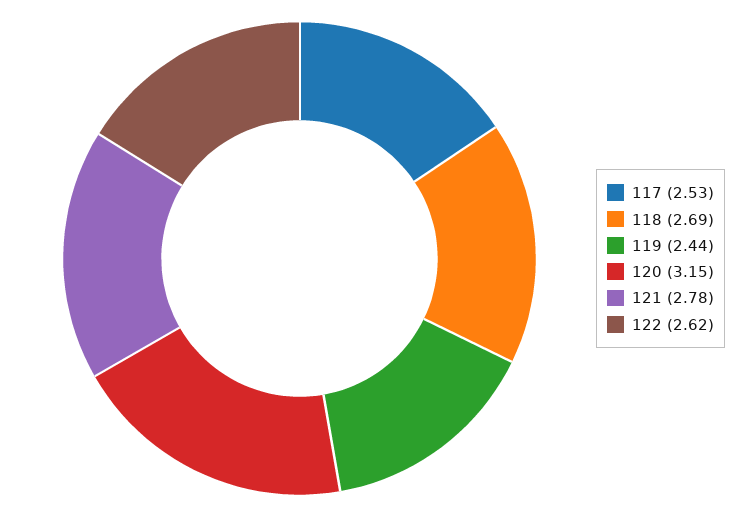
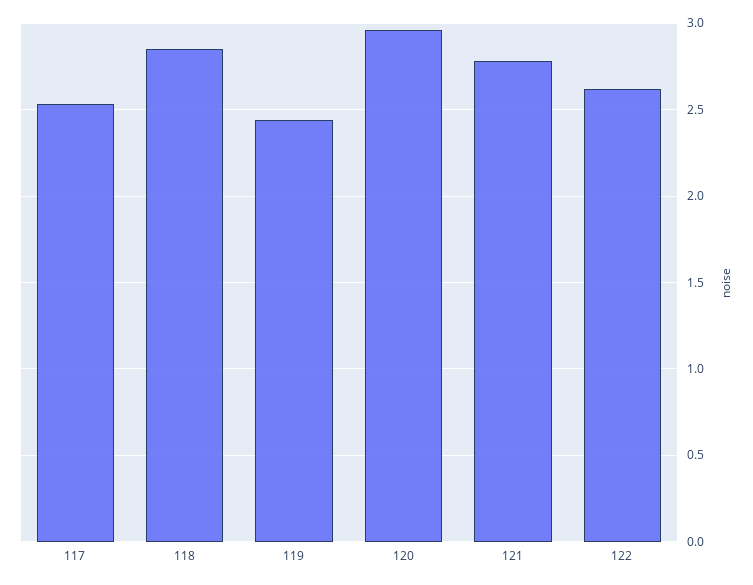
  {
    "117": 2.53,
-   "118": 2.69,
+   "118": 2.85,
    "119": 2.44,
-   "120": 3.15,
+   "120": 2.95,
    "121": 2.78,
    "122": 2.62
  }

